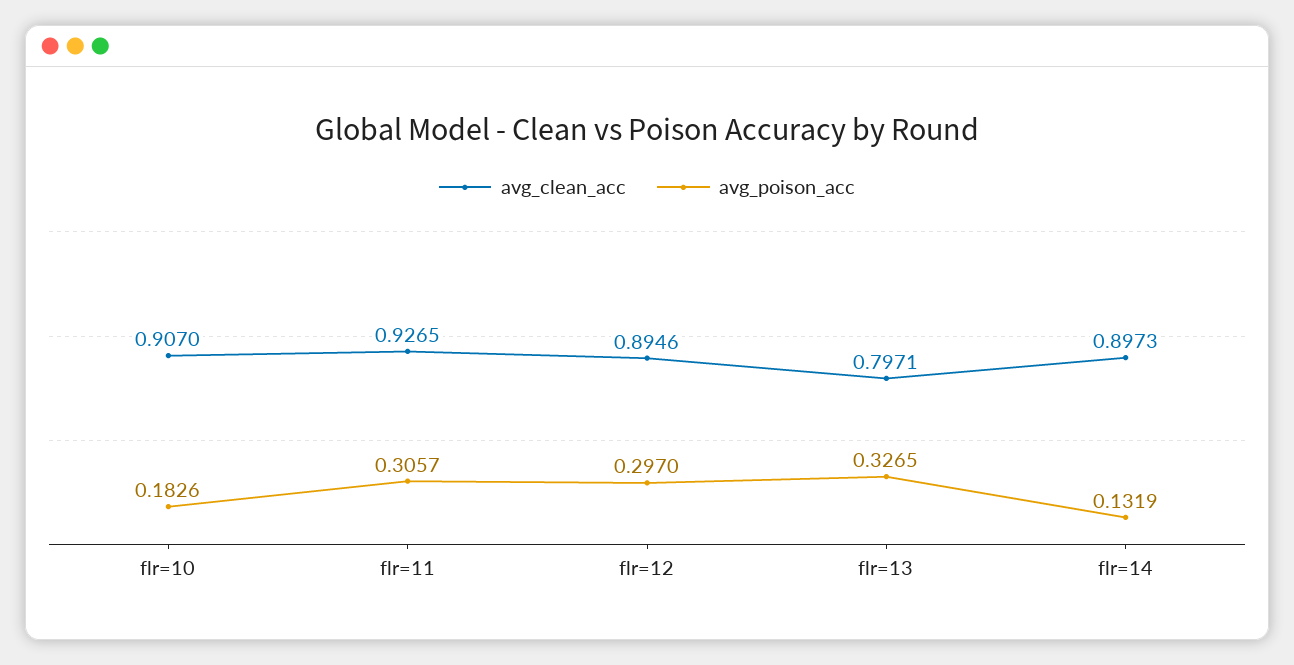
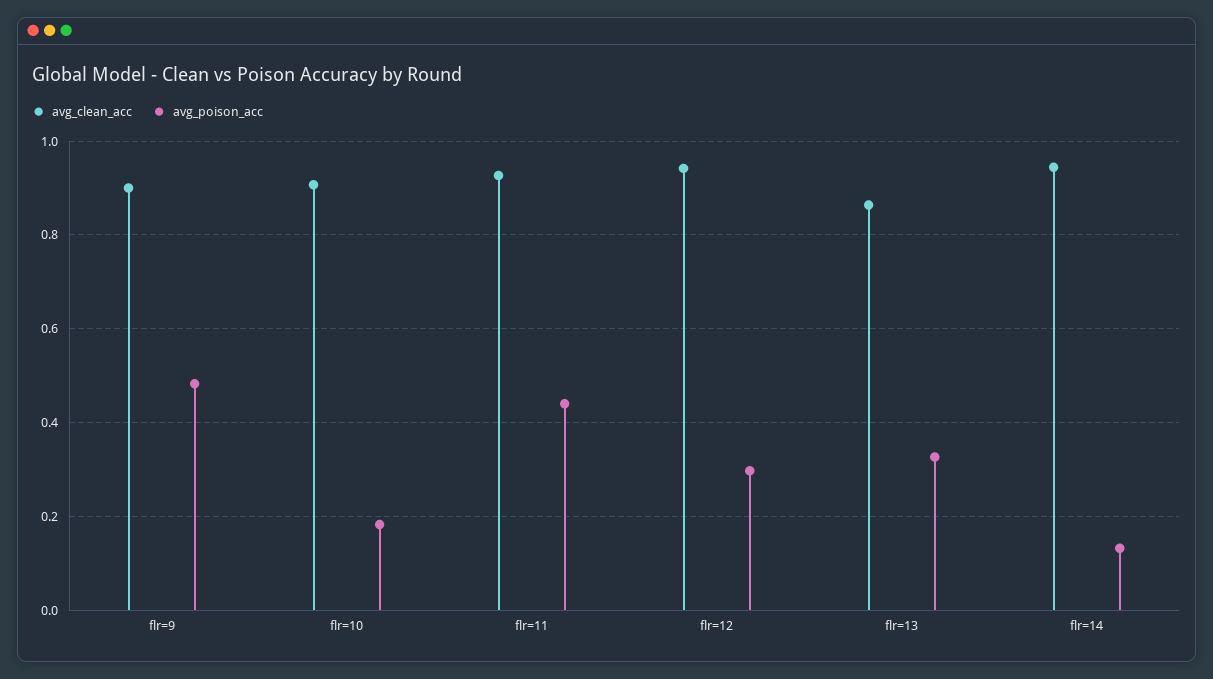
  {
    "avg_clean_acc": {
      "flr=10": 0.907,
      "flr=11": 0.9265,
-     "flr=12": 0.8946,
+     "flr=12": 0.94,
-     "flr=13": 0.7971,
+     "flr=13": 0.86,
-     "flr=14": 0.8973
+     "flr=14": 0.94,
+     "flr=9": 0.9
    },
    "avg_poison_acc": {
      "flr=10": 0.1826,
-     "flr=11": 0.3057,
+     "flr=11": 0.44,
      "flr=12": 0.297,
      "flr=13": 0.3265,
-     "flr=14": 0.1319
+     "flr=14": 0.1319,
+     "flr=9": 0.48
    }
  }

